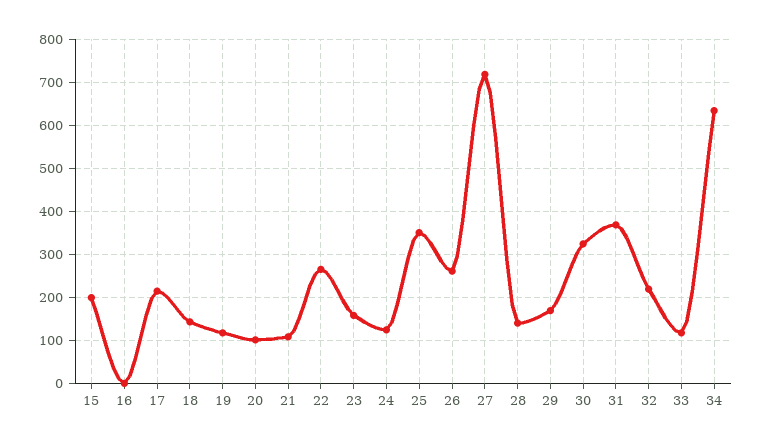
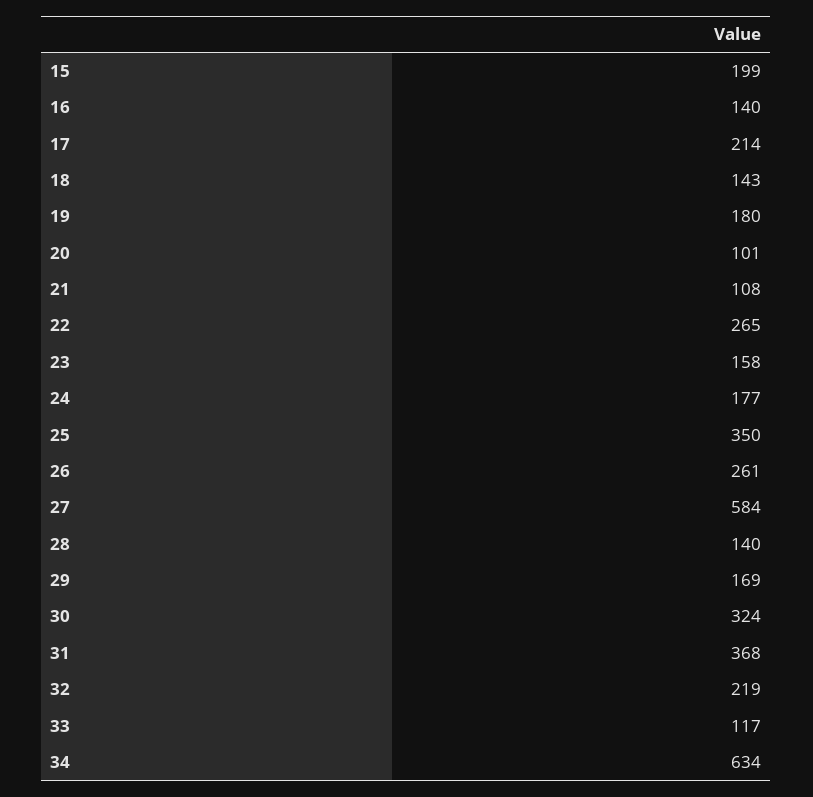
  {
    "15": 199,
-   "16": 0,
+   "16": 140,
    "17": 214,
    "18": 143,
-   "19": 120,
+   "19": 180,
    "20": 101,
    "21": 108,
    "22": 265,
    "23": 158,
-   "24": 120,
+   "24": 177,
    "25": 350,
    "26": 261,
-   "27": 720,
+   "27": 584,
    "28": 140,
    "29": 169,
    "30": 324,
    "31": 368,
    "32": 219,
    "33": 117,
    "34": 634
  }

